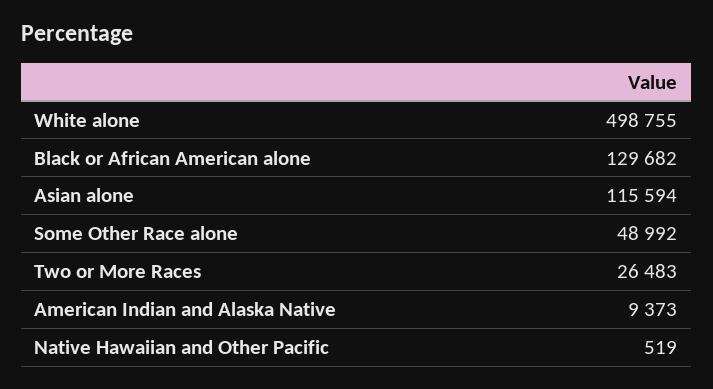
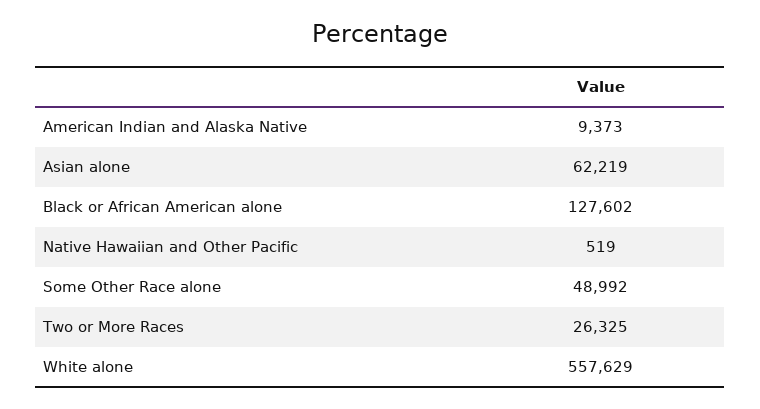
  {
-   "White alone": 498755,
+   "White alone": 557629,
-   "Black or African American alone": 129682,
+   "Black or African American alone": 127602,
-   "Asian alone": 115594,
+   "Asian alone": 62219,
    "Some Other Race alone": 48992,
-   "Two or More Races": 26483,
+   "Two or More Races": 26325,
    "American Indian and Alaska Native": 9373,
    "Native Hawaiian and Other Pacific": 519
  }

